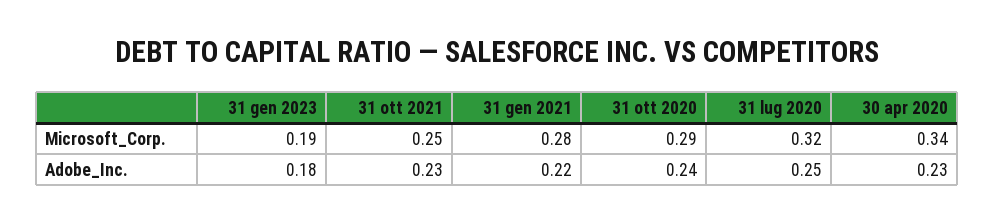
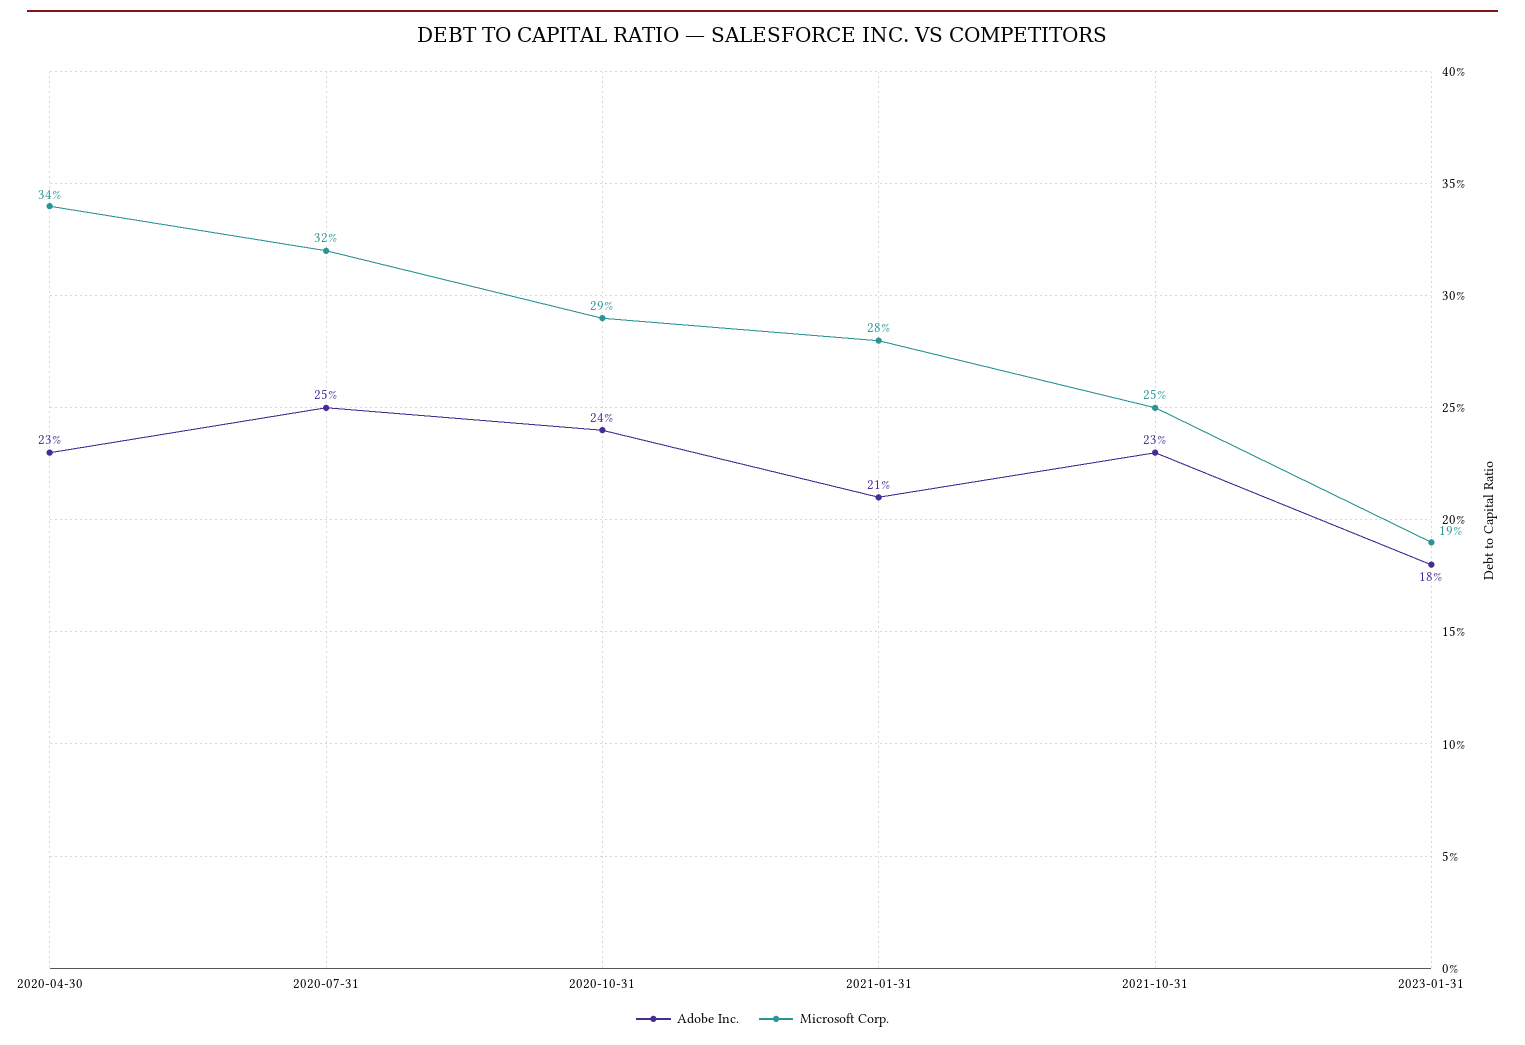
  {
    "Microsoft_Corp.": {
      "31 gen 2023": 0.19,
      "31 ott 2021": 0.25,
      "31 gen 2021": 0.28,
      "31 ott 2020": 0.29,
      "31 lug 2020": 0.32,
      "30 apr 2020": 0.34
    },
    "Adobe_Inc.": {
      "31 gen 2023": 0.18,
      "31 ott 2021": 0.23,
-     "31 gen 2021": 0.22,
+     "31 gen 2021": 0.21,
      "31 ott 2020": 0.24,
      "31 lug 2020": 0.25,
      "30 apr 2020": 0.23
    }
  }

